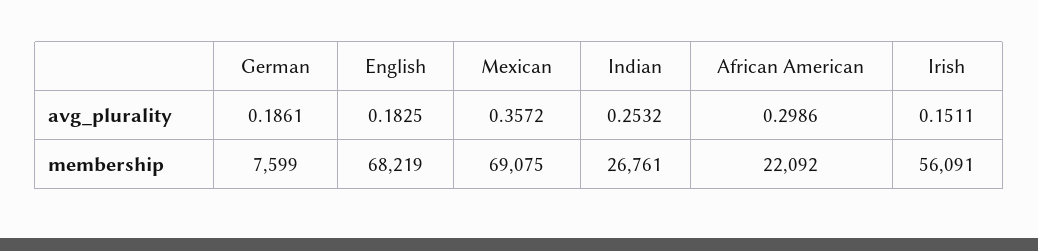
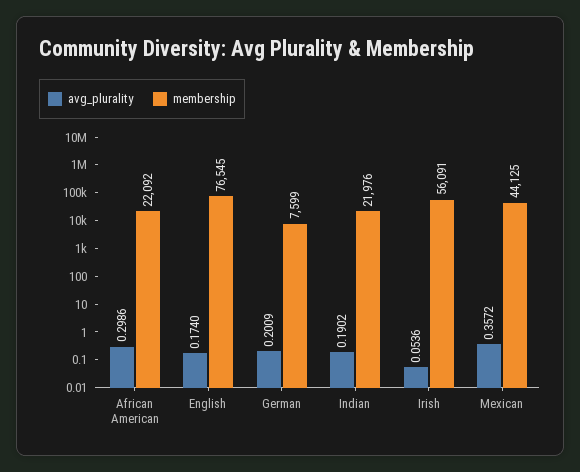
  {
    "avg_plurality": {
-     "German": 0.1861,
+     "German": 0.2009,
-     "English": 0.1825,
+     "English": 0.174,
      "Mexican": 0.3572,
-     "Indian": 0.2532,
+     "Indian": 0.1902,
      "African American": 0.2986,
-     "Irish": 0.1511
+     "Irish": 0.0536
    },
    "membership": {
      "German": 7599,
-     "English": 68219,
+     "English": 76545,
-     "Mexican": 69075,
+     "Mexican": 44125,
-     "Indian": 26761,
+     "Indian": 21976,
      "African American": 22092,
      "Irish": 56091
    }
  }

